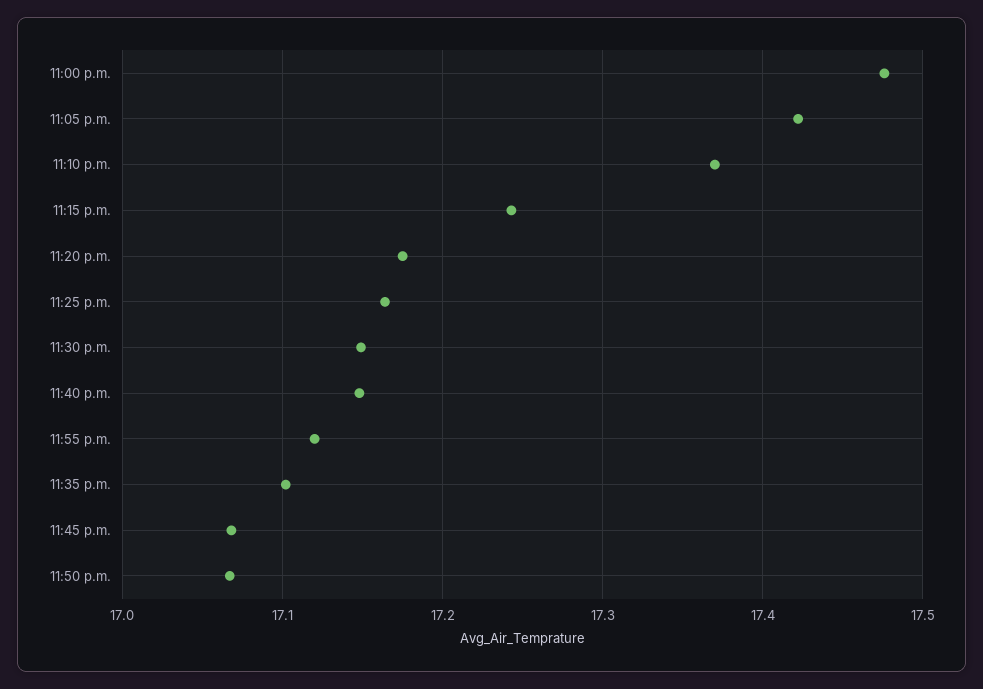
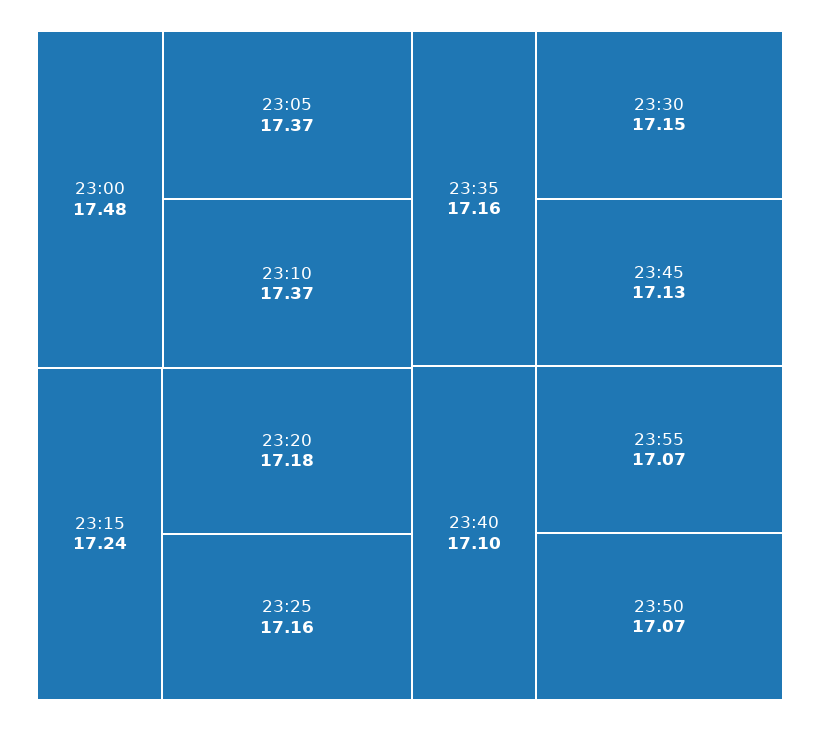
  {
    "11:00 p.m.": 17.48,
-   "11:05 p.m.": 17.42,
+   "11:05 p.m.": 17.37,
    "11:10 p.m.": 17.37,
    "11:15 p.m.": 17.24,
    "11:20 p.m.": 17.18,
    "11:25 p.m.": 17.16,
    "11:30 p.m.": 17.15,
-   "11:40 p.m.": 17.15,
+   "11:40 p.m.": 17.1,
-   "11:55 p.m.": 17.12,
+   "11:55 p.m.": 17.07,
-   "11:35 p.m.": 17.1,
+   "11:35 p.m.": 17.16,
-   "11:45 p.m.": 17.07,
+   "11:45 p.m.": 17.13,
    "11:50 p.m.": 17.07
  }

